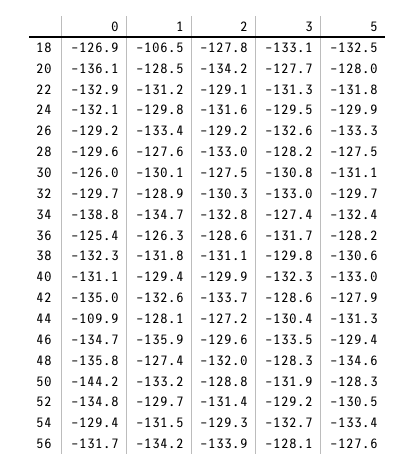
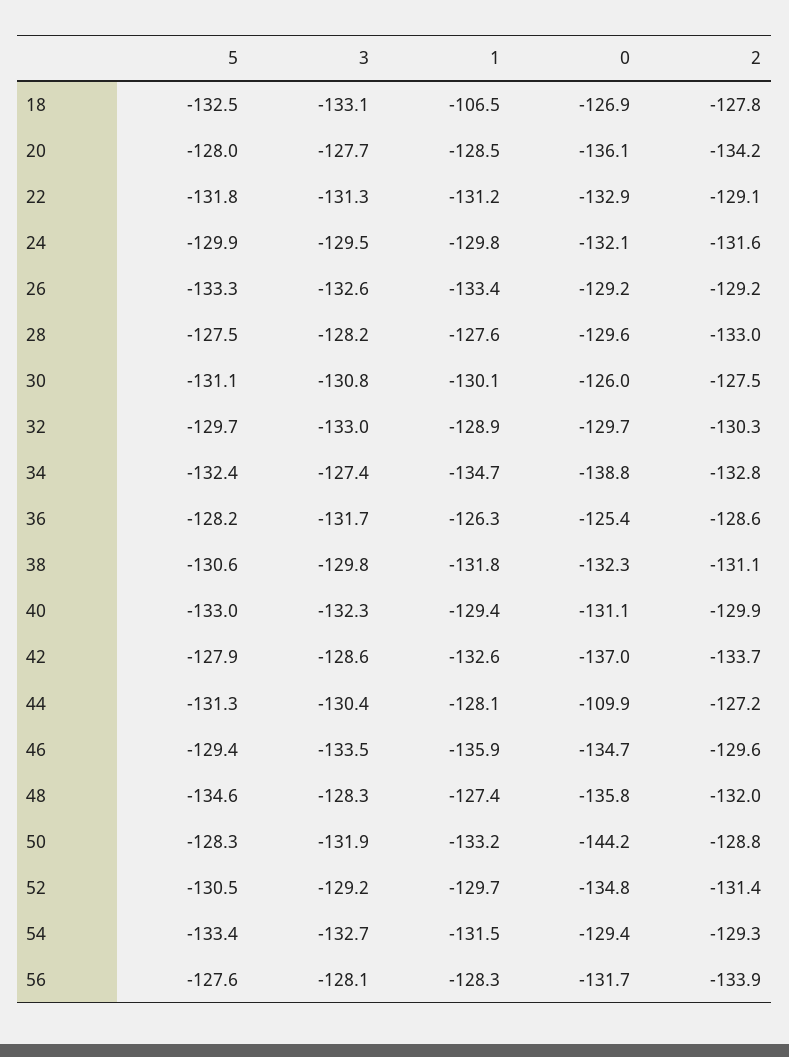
  {
    "0": {
      "18": -126.9,
      "20": -136.1,
      "22": -132.9,
      "24": -132.1,
      "26": -129.2,
      "28": -129.6,
      "30": -126,
      "32": -129.7,
      "34": -138.8,
      "36": -125.4,
      "38": -132.3,
      "40": -131.1,
-     "42": -135,
+     "42": -137,
      "44": -109.9,
      "46": -134.7,
      "48": -135.8,
      "50": -144.2,
      "52": -134.8,
      "54": -129.4,
      "56": -131.7
    },
    "1": {
      "18": -106.5,
      "20": -128.5,
      "22": -131.2,
      "24": -129.8,
      "26": -133.4,
      "28": -127.6,
      "30": -130.1,
      "32": -128.9,
      "34": -134.7,
      "36": -126.3,
      "38": -131.8,
      "40": -129.4,
      "42": -132.6,
      "44": -128.1,
      "46": -135.9,
      "48": -127.4,
      "50": -133.2,
      "52": -129.7,
      "54": -131.5,
-     "56": -134.2
+     "56": -128.3
    },
    "2": {
      "18": -127.8,
      "20": -134.2,
      "22": -129.1,
      "24": -131.6,
      "26": -129.2,
      "28": -133,
      "30": -127.5,
      "32": -130.3,
      "34": -132.8,
      "36": -128.6,
      "38": -131.1,
      "40": -129.9,
      "42": -133.7,
      "44": -127.2,
      "46": -129.6,
      "48": -132,
      "50": -128.8,
      "52": -131.4,
      "54": -129.3,
      "56": -133.9
    },
    "3": {
      "18": -133.1,
      "20": -127.7,
      "22": -131.3,
      "24": -129.5,
      "26": -132.6,
      "28": -128.2,
      "30": -130.8,
      "32": -133,
      "34": -127.4,
      "36": -131.7,
      "38": -129.8,
      "40": -132.3,
      "42": -128.6,
      "44": -130.4,
      "46": -133.5,
      "48": -128.3,
      "50": -131.9,
      "52": -129.2,
      "54": -132.7,
      "56": -128.1
    },
    "5": {
      "18": -132.5,
      "20": -128,
      "22": -131.8,
      "24": -129.9,
      "26": -133.3,
      "28": -127.5,
      "30": -131.1,
      "32": -129.7,
      "34": -132.4,
      "36": -128.2,
      "38": -130.6,
      "40": -133,
      "42": -127.9,
      "44": -131.3,
      "46": -129.4,
      "48": -134.6,
      "50": -128.3,
      "52": -130.5,
      "54": -133.4,
      "56": -127.6
    }
  }

